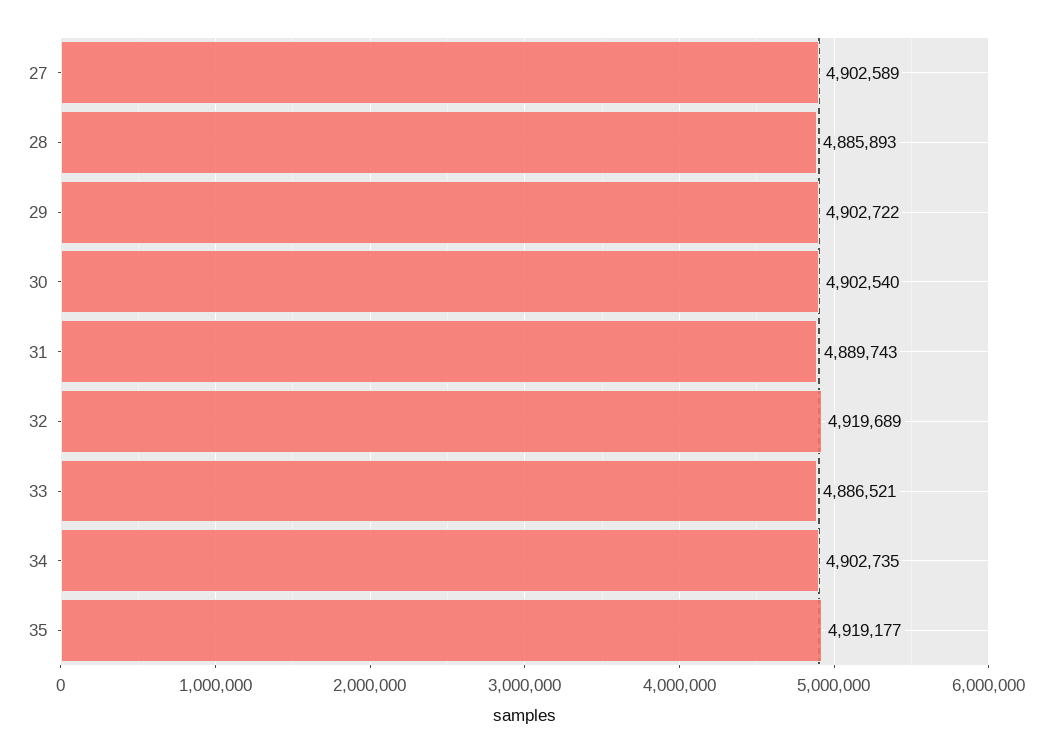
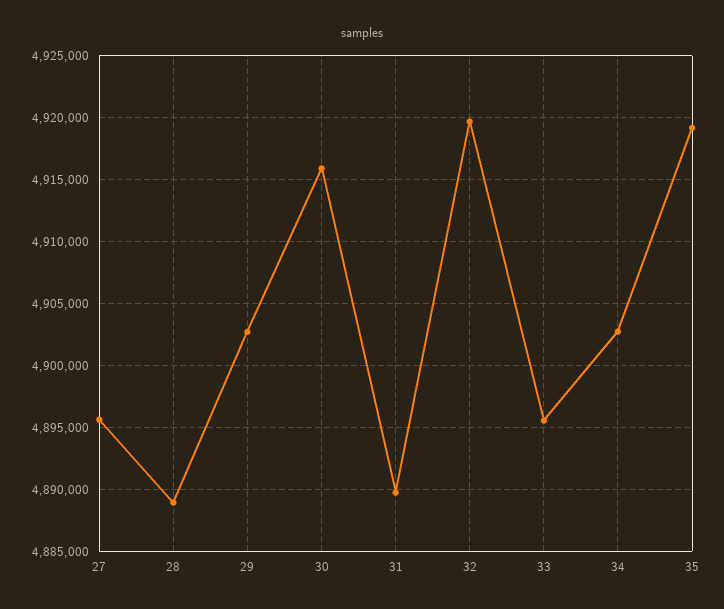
  {
-   "27": 4902589,
+   "27": 4895500,
-   "28": 4885893,
+   "28": 4889000,
    "29": 4902722,
-   "30": 4902540,
+   "30": 4916000,
    "31": 4889743,
    "32": 4919689,
-   "33": 4886521,
+   "33": 4895500,
    "34": 4902735,
    "35": 4919177
  }

